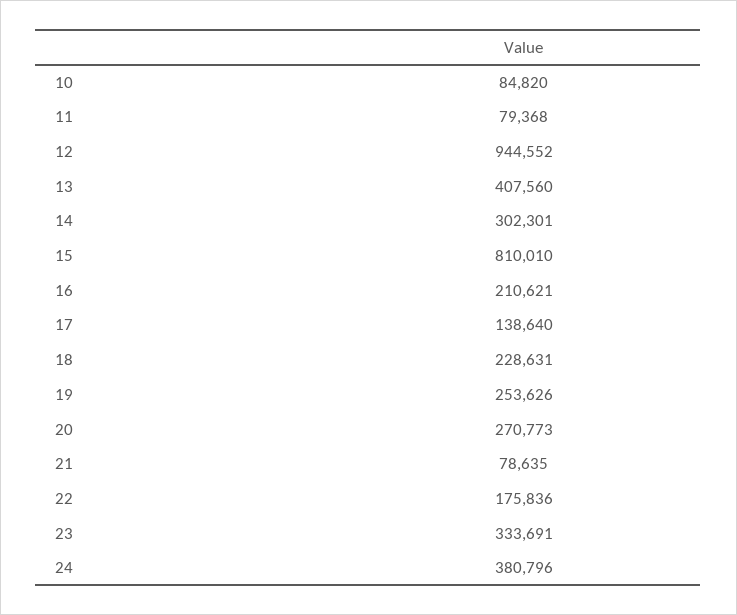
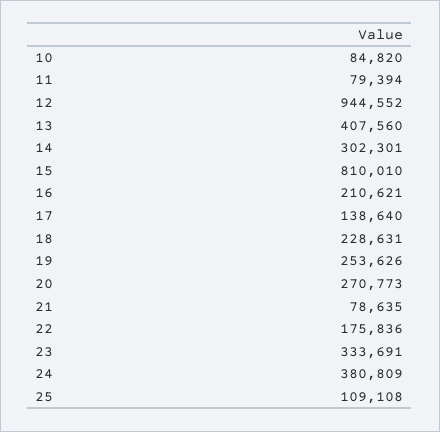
  {
    "10": 84820,
-   "11": 79368,
+   "11": 79394,
    "12": 944552,
    "13": 407560,
    "14": 302301,
    "15": 810010,
    "16": 210621,
    "17": 138640,
    "18": 228631,
    "19": 253626,
    "20": 270773,
    "21": 78635,
    "22": 175836,
    "23": 333691,
-   "24": 380796
+   "24": 380809,
+   "25": 109108
  }

